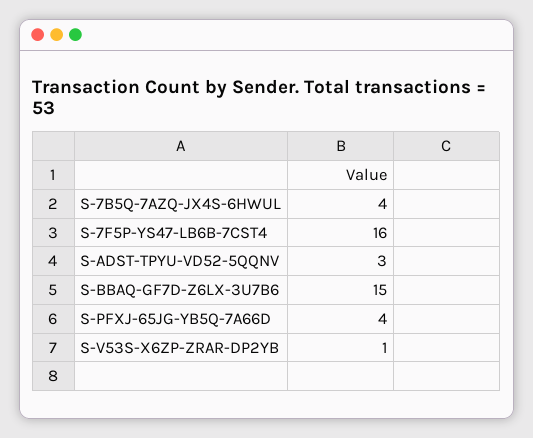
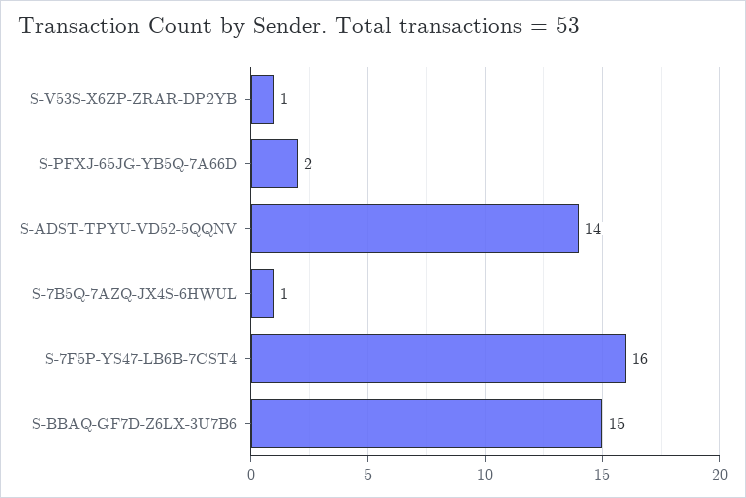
  {
-   "S-7B5Q-7AZQ-JX4S-6HWUL": 4,
+   "S-7B5Q-7AZQ-JX4S-6HWUL": 1,
    "S-7F5P-YS47-LB6B-7CST4": 16,
-   "S-ADST-TPYU-VD52-5QQNV": 3,
+   "S-ADST-TPYU-VD52-5QQNV": 14,
    "S-BBAQ-GF7D-Z6LX-3U7B6": 15,
-   "S-PFXJ-65JG-YB5Q-7A66D": 4,
+   "S-PFXJ-65JG-YB5Q-7A66D": 2,
    "S-V53S-X6ZP-ZRAR-DP2YB": 1
  }

